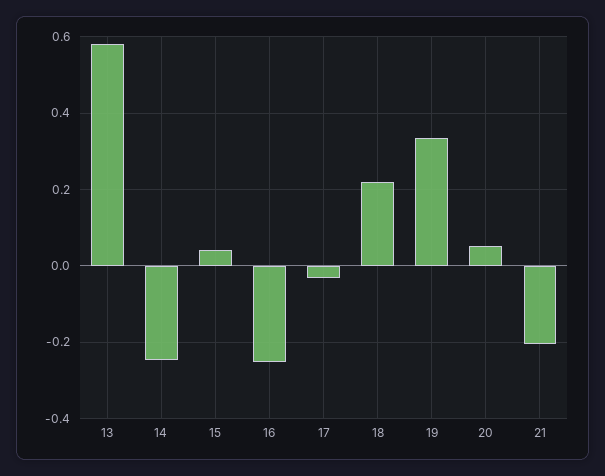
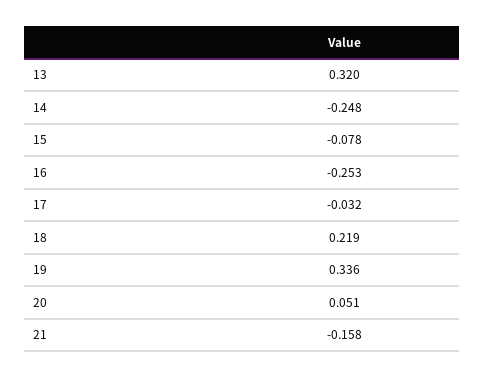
  {
-   "13": 0.58,
+   "13": 0.32,
    "14": -0.248,
-   "15": 0.04,
+   "15": -0.078,
    "16": -0.253,
    "17": -0.032,
    "18": 0.219,
    "19": 0.336,
    "20": 0.051,
-   "21": -0.2
+   "21": -0.158
  }

